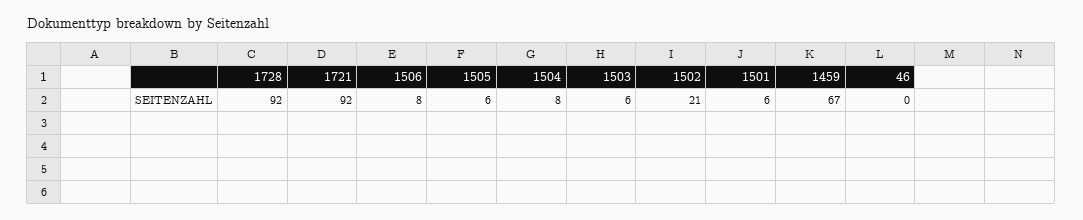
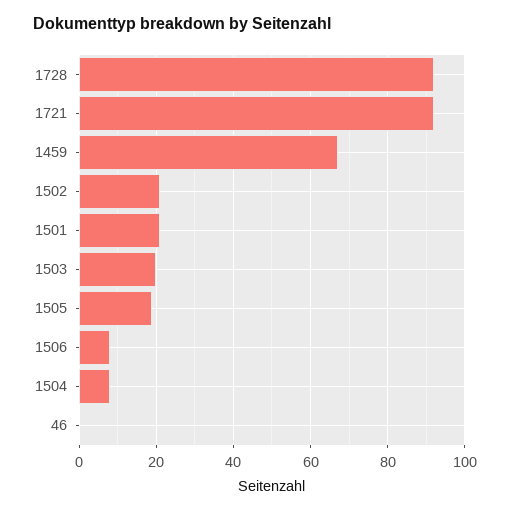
  {
    "1728": 92,
    "1721": 92,
    "1506": 8,
-   "1505": 6,
+   "1505": 20,
    "1504": 8,
-   "1503": 6,
+   "1503": 20,
    "1502": 21,
-   "1501": 6,
+   "1501": 20,
    "1459": 67,
    "46": 0
  }

